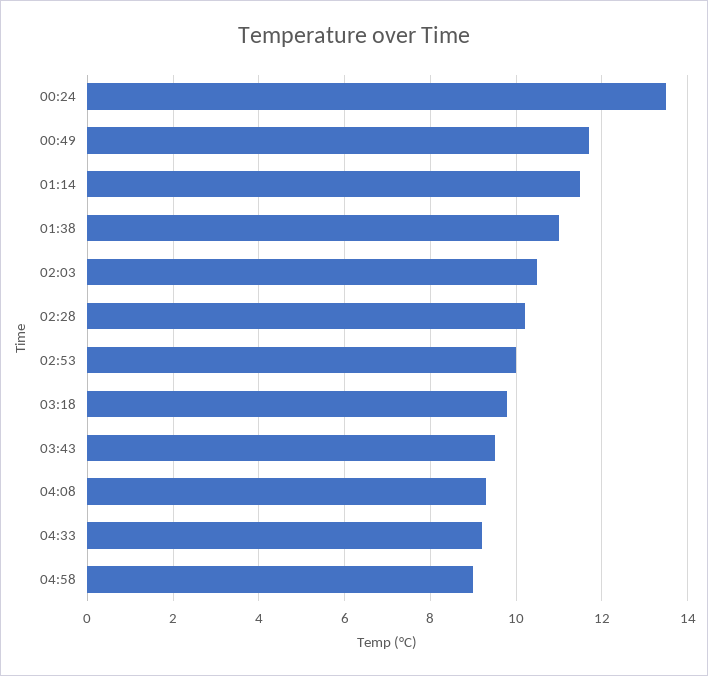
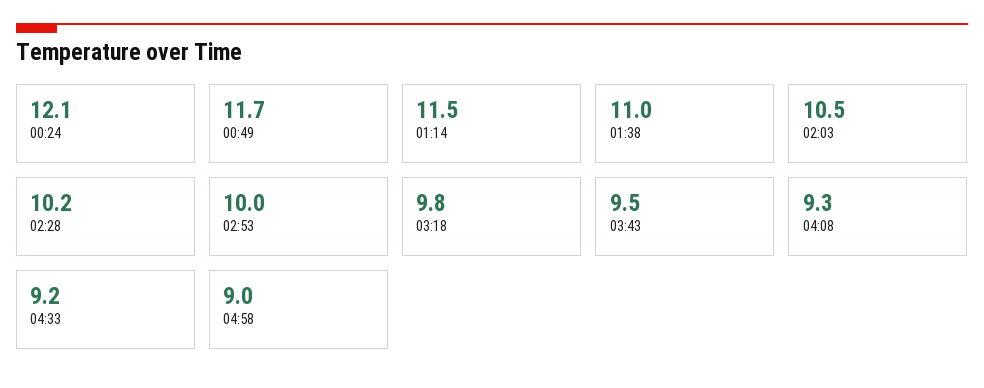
  {
-   "00:24": 13.5,
+   "00:24": 12.1,
    "00:49": 11.7,
    "01:14": 11.5,
    "01:38": 11,
    "02:03": 10.5,
    "02:28": 10.2,
    "02:53": 10,
    "03:18": 9.8,
    "03:43": 9.5,
    "04:08": 9.3,
    "04:33": 9.2,
    "04:58": 9
  }

